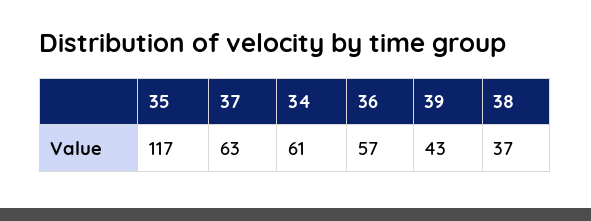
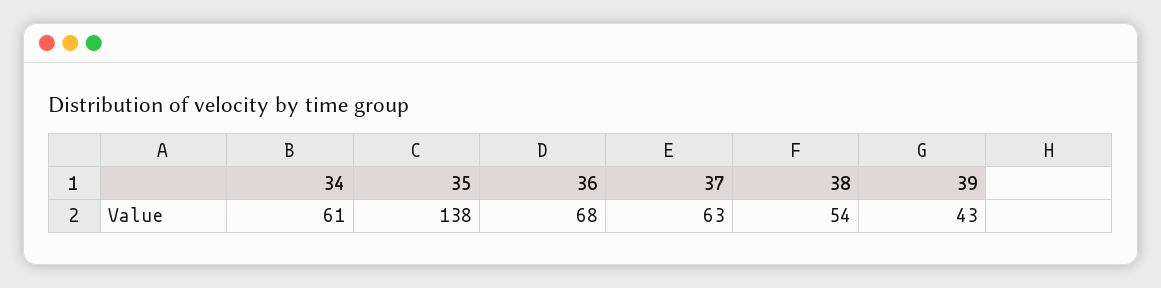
  {
-   "35": 117,
+   "35": 138,
    "37": 63,
    "34": 61,
-   "36": 57,
+   "36": 68,
    "39": 43,
-   "38": 37
+   "38": 54
  }

